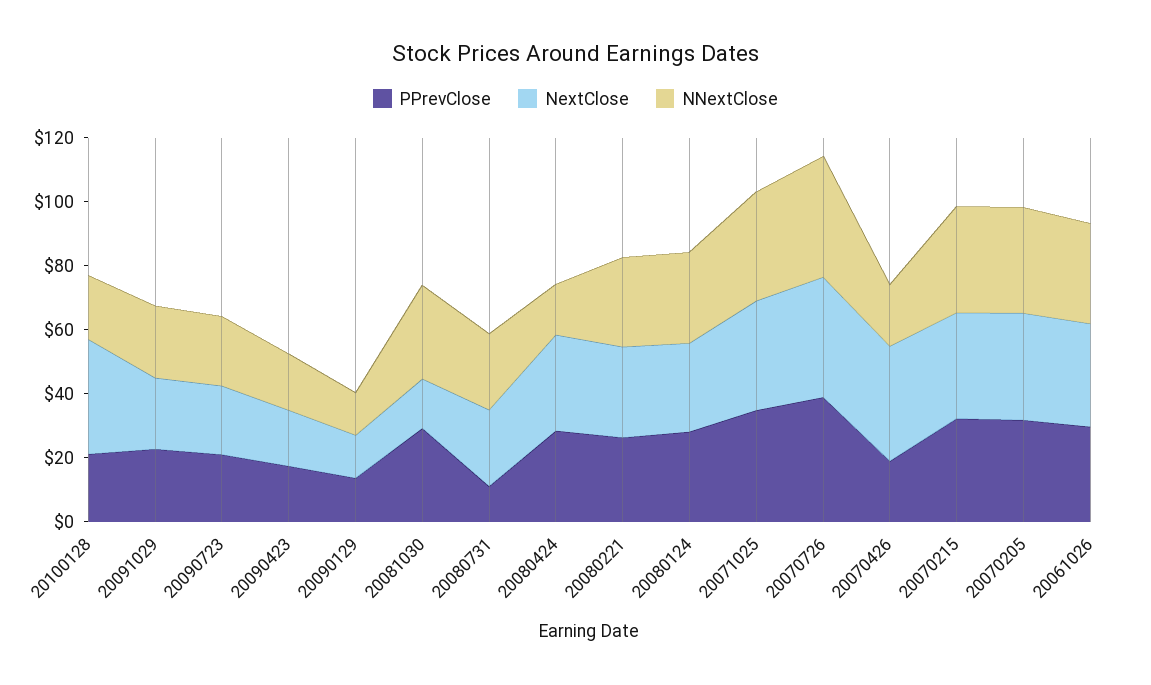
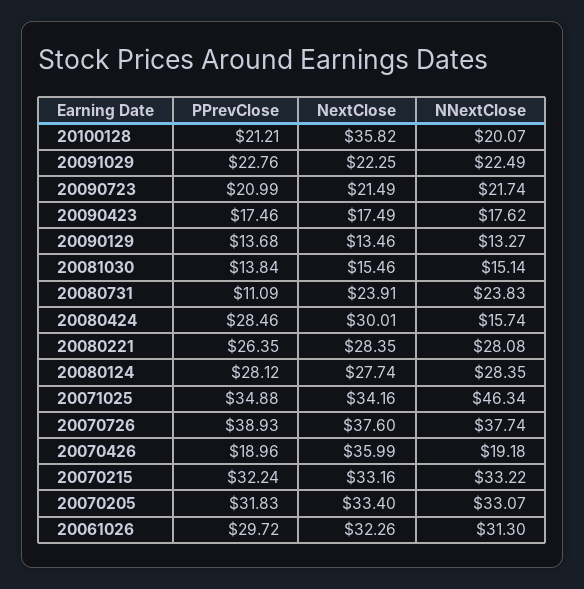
  {
    "PPrevClose": {
      "20100128": 21.21,
      "20091029": 22.76,
      "20090723": 20.99,
      "20090423": 17.46,
      "20090129": 13.68,
-     "20081030": 30,
+     "20081030": 13.84,
      "20080731": 11.09,
      "20080424": 28.46,
      "20080221": 26.35,
      "20080124": 28.12,
      "20071025": 34.88,
      "20070726": 38.93,
      "20070426": 18.96,
      "20070215": 32.24,
      "20070205": 31.83,
      "20061026": 29.72
    },
    "NextClose": {
      "20100128": 35.82,
      "20091029": 22.25,
      "20090723": 21.49,
      "20090423": 17.49,
      "20090129": 13.46,
      "20081030": 15.46,
      "20080731": 23.91,
      "20080424": 30.01,
      "20080221": 28.35,
      "20080124": 27.74,
      "20071025": 34.16,
      "20070726": 37.6,
      "20070426": 35.99,
      "20070215": 33.16,
      "20070205": 33.4,
      "20061026": 32.26
    },
    "NNextClose": {
      "20100128": 20.07,
      "20091029": 22.49,
      "20090723": 21.74,
      "20090423": 17.62,
      "20090129": 13.27,
-     "20081030": 30,
+     "20081030": 15.14,
      "20080731": 23.83,
      "20080424": 15.74,
      "20080221": 28.08,
      "20080124": 28.35,
-     "20071025": 35,
+     "20071025": 46.34,
      "20070726": 37.74,
      "20070426": 19.18,
      "20070215": 33.22,
      "20070205": 33.07,
      "20061026": 31.3
    }
  }

